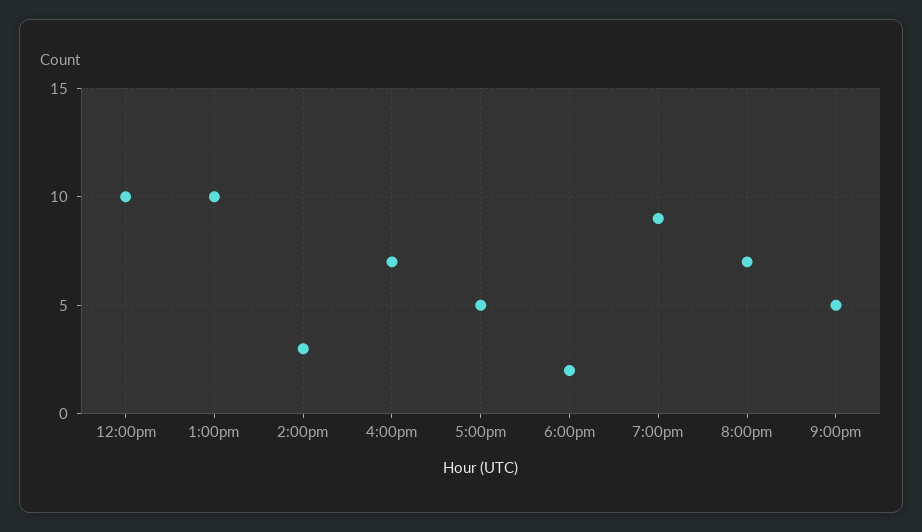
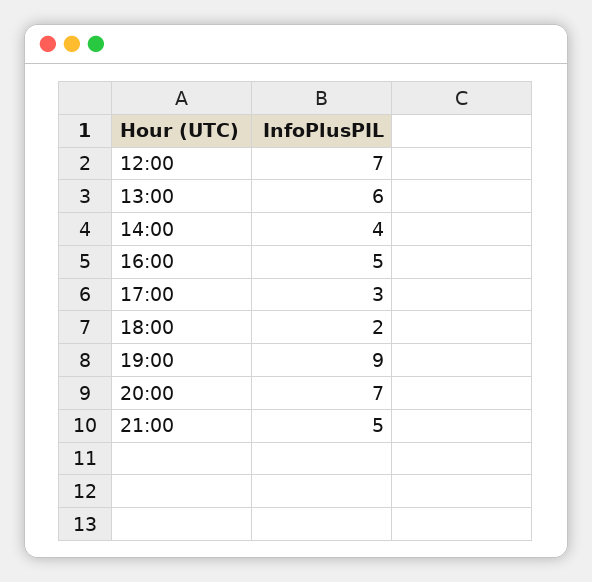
  {
-   "12:00pm": 10,
+   "12:00pm": 7,
-   "1:00pm": 10,
+   "1:00pm": 6,
-   "2:00pm": 3,
+   "2:00pm": 4,
-   "4:00pm": 7,
+   "4:00pm": 5,
-   "5:00pm": 5,
+   "5:00pm": 3,
    "6:00pm": 2,
    "7:00pm": 9,
    "8:00pm": 7,
    "9:00pm": 5
  }

